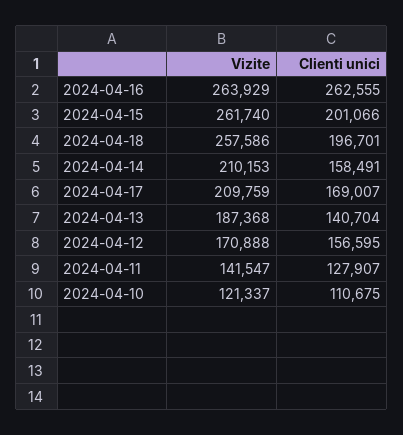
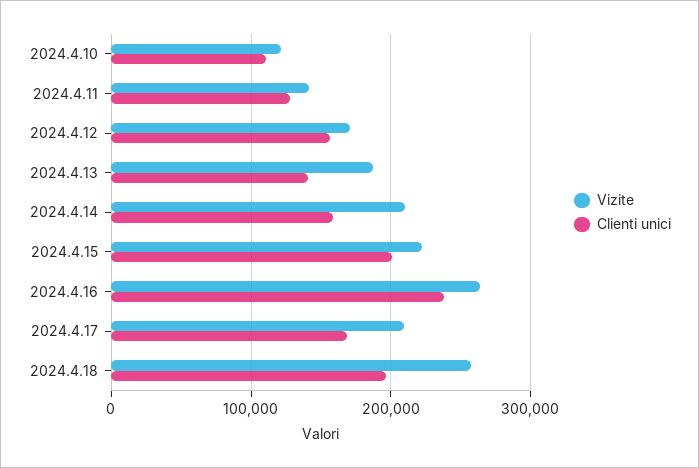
  {
    "Vizite": {
      "2024-04-16": 263929,
-     "2024-04-15": 261740,
+     "2024-04-15": 220000,
      "2024-04-18": 257586,
      "2024-04-14": 210153,
      "2024-04-17": 209759,
      "2024-04-13": 187368,
      "2024-04-12": 170888,
      "2024-04-11": 141547,
      "2024-04-10": 121337
    },
    "Clienti unici": {
-     "2024-04-16": 262555,
+     "2024-04-16": 240000,
      "2024-04-15": 201066,
      "2024-04-18": 196701,
      "2024-04-14": 158491,
      "2024-04-17": 169007,
      "2024-04-13": 140704,
      "2024-04-12": 156595,
      "2024-04-11": 127907,
      "2024-04-10": 110675
    }
  }

